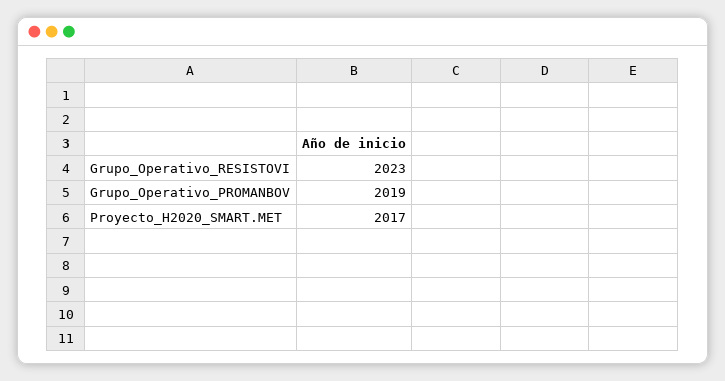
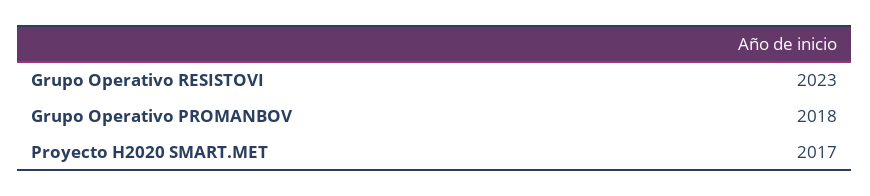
  {
    "Grupo_Operativo_RESISTOVI": 2023,
-   "Grupo_Operativo_PROMANBOV": 2019,
+   "Grupo_Operativo_PROMANBOV": 2018,
    "Proyecto_H2020_SMART.MET": 2017
  }

